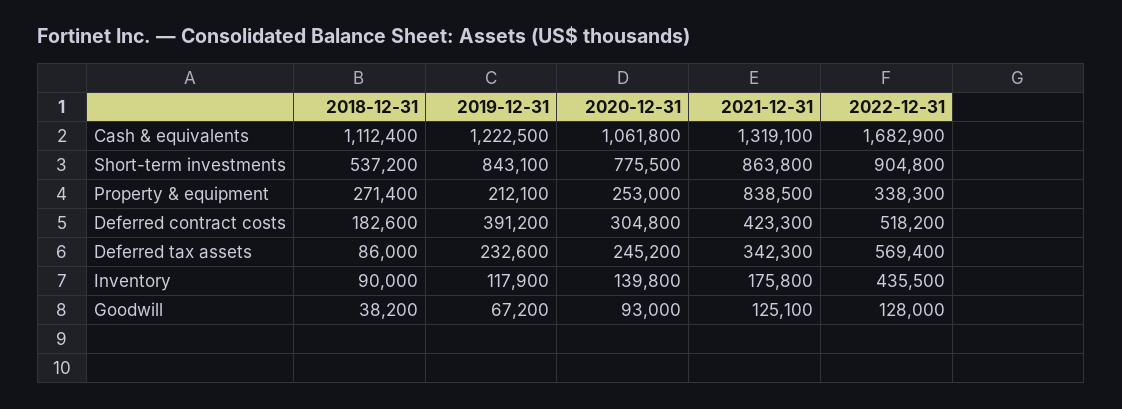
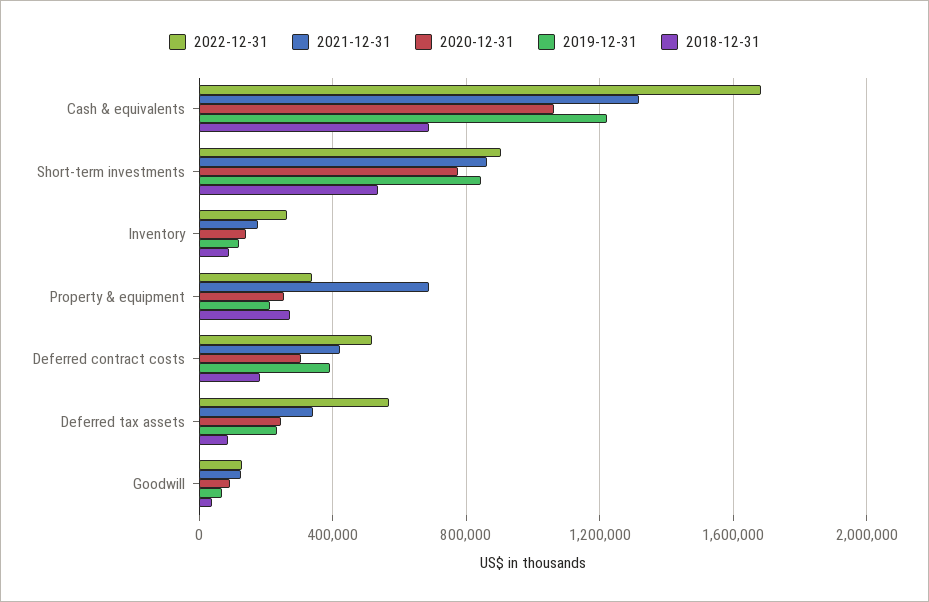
  {
    "2018-12-31": {
-     "Cash & equivalents": 1112400,
+     "Cash & equivalents": 700000,
      "Short-term investments": 537200,
      "Property & equipment": 271400,
      "Deferred contract costs": 182600,
      "Deferred tax assets": 86000,
      "Inventory": 90000,
      "Goodwill": 38200
    },
    "2019-12-31": {
      "Cash & equivalents": 1222500,
      "Short-term investments": 843100,
      "Property & equipment": 212100,
      "Deferred contract costs": 391200,
      "Deferred tax assets": 232600,
      "Inventory": 117900,
      "Goodwill": 67200
    },
    "2020-12-31": {
      "Cash & equivalents": 1061800,
      "Short-term investments": 775500,
      "Property & equipment": 253000,
      "Deferred contract costs": 304800,
      "Deferred tax assets": 245200,
      "Inventory": 139800,
      "Goodwill": 93000
    },
    "2021-12-31": {
      "Cash & equivalents": 1319100,
      "Short-term investments": 863800,
-     "Property & equipment": 838500,
+     "Property & equipment": 700000,
      "Deferred contract costs": 423300,
      "Deferred tax assets": 342300,
      "Inventory": 175800,
      "Goodwill": 125100
    },
    "2022-12-31": {
      "Cash & equivalents": 1682900,
      "Short-term investments": 904800,
      "Property & equipment": 338300,
      "Deferred contract costs": 518200,
      "Deferred tax assets": 569400,
-     "Inventory": 435500,
+     "Inventory": 250000,
      "Goodwill": 128000
    }
  }

